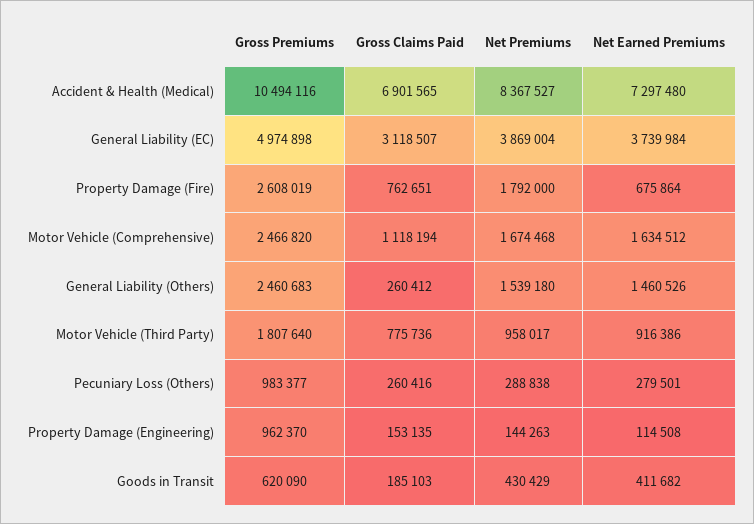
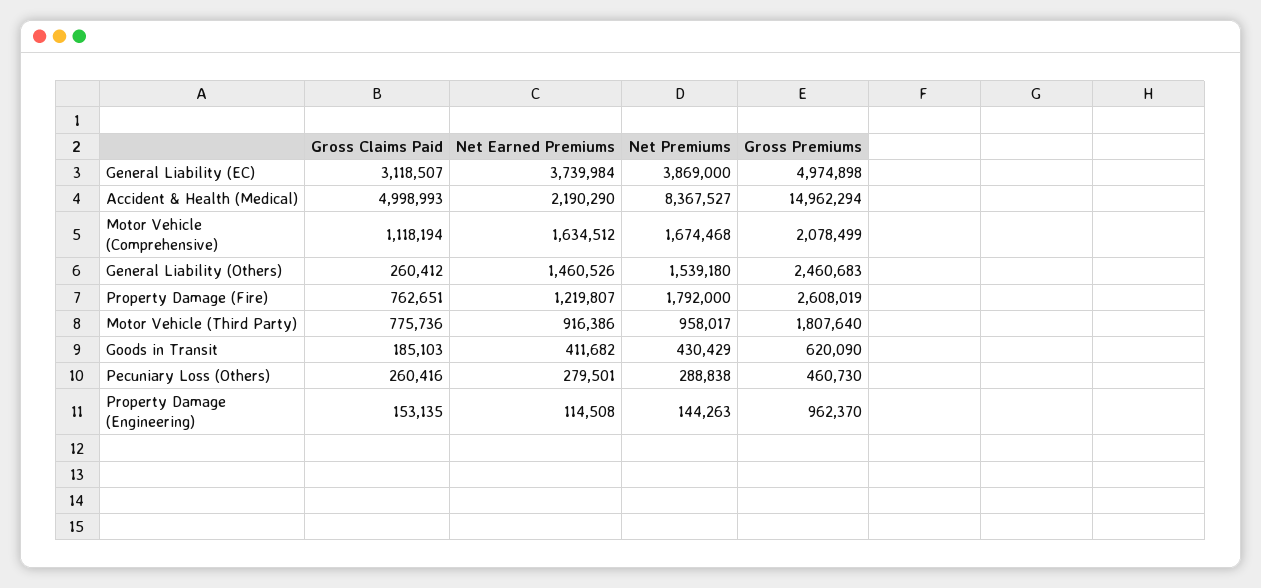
  {
    "Gross Premiums": {
-     "Accident & Health (Medical)": 10494116,
+     "Accident & Health (Medical)": 14962294,
      "General Liability (EC)": 4974898,
      "Property Damage (Fire)": 2608019,
-     "Motor Vehicle (Comprehensive)": 2466820,
+     "Motor Vehicle (Comprehensive)": 2078499,
      "General Liability (Others)": 2460683,
      "Motor Vehicle (Third Party)": 1807640,
-     "Pecuniary Loss (Others)": 983377,
+     "Pecuniary Loss (Others)": 460730,
      "Property Damage (Engineering)": 962370,
      "Goods in Transit": 620090
    },
    "Gross Claims Paid": {
-     "Accident & Health (Medical)": 6901565,
+     "Accident & Health (Medical)": 4998993,
      "General Liability (EC)": 3118507,
      "Property Damage (Fire)": 762651,
      "Motor Vehicle (Comprehensive)": 1118194,
      "General Liability (Others)": 260412,
      "Motor Vehicle (Third Party)": 775736,
      "Pecuniary Loss (Others)": 260416,
      "Property Damage (Engineering)": 153135,
      "Goods in Transit": 185103
    },
    "Net Premiums": {
      "Accident & Health (Medical)": 8367527,
-     "General Liability (EC)": 3869004,
+     "General Liability (EC)": 3869000,
      "Property Damage (Fire)": 1792000,
      "Motor Vehicle (Comprehensive)": 1674468,
      "General Liability (Others)": 1539180,
      "Motor Vehicle (Third Party)": 958017,
      "Pecuniary Loss (Others)": 288838,
      "Property Damage (Engineering)": 144263,
      "Goods in Transit": 430429
    },
    "Net Earned Premiums": {
-     "Accident & Health (Medical)": 7297480,
+     "Accident & Health (Medical)": 2190290,
      "General Liability (EC)": 3739984,
-     "Property Damage (Fire)": 675864,
+     "Property Damage (Fire)": 1219807,
      "Motor Vehicle (Comprehensive)": 1634512,
      "General Liability (Others)": 1460526,
      "Motor Vehicle (Third Party)": 916386,
      "Pecuniary Loss (Others)": 279501,
      "Property Damage (Engineering)": 114508,
      "Goods in Transit": 411682
    }
  }

